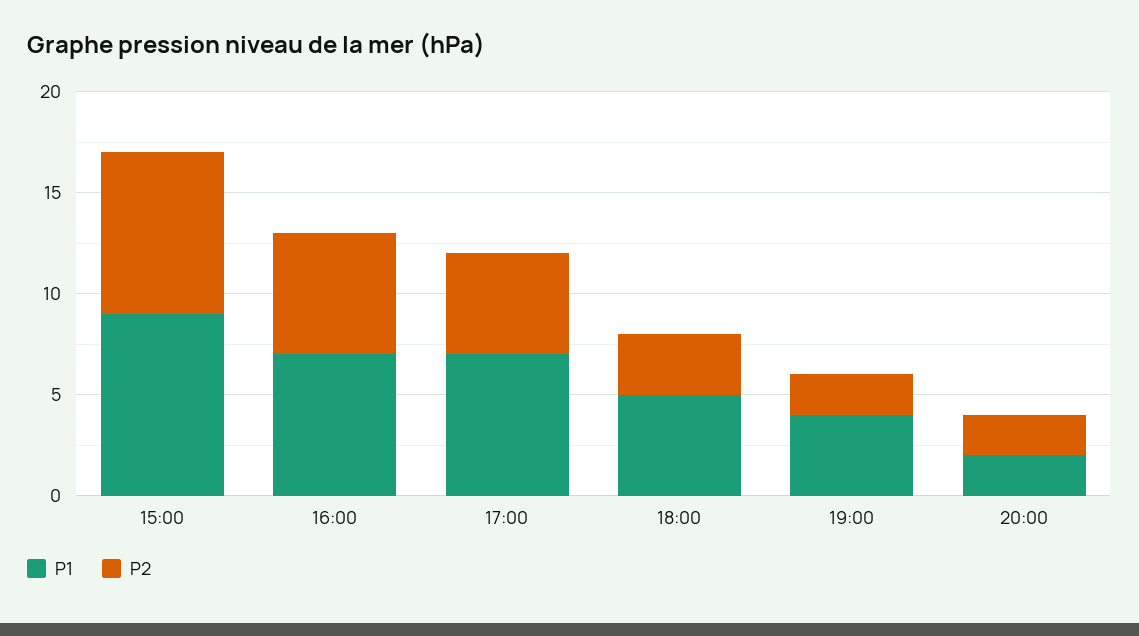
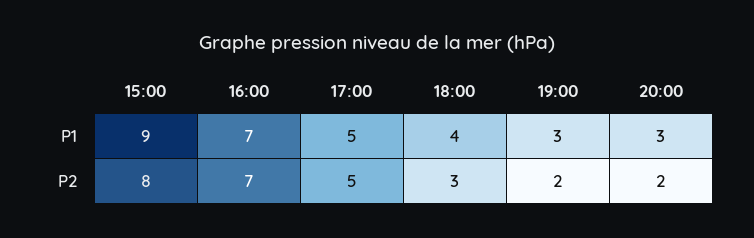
  {
    "P1": {
      "15:00": 9,
      "16:00": 7,
-     "17:00": 7,
+     "17:00": 5,
-     "18:00": 5,
+     "18:00": 4,
-     "19:00": 4,
+     "19:00": 3,
-     "20:00": 2
+     "20:00": 3
    },
    "P2": {
      "15:00": 8,
-     "16:00": 6,
+     "16:00": 7,
      "17:00": 5,
      "18:00": 3,
      "19:00": 2,
      "20:00": 2
    }
  }

